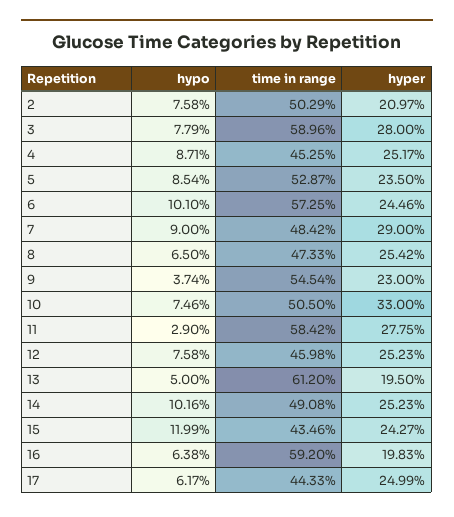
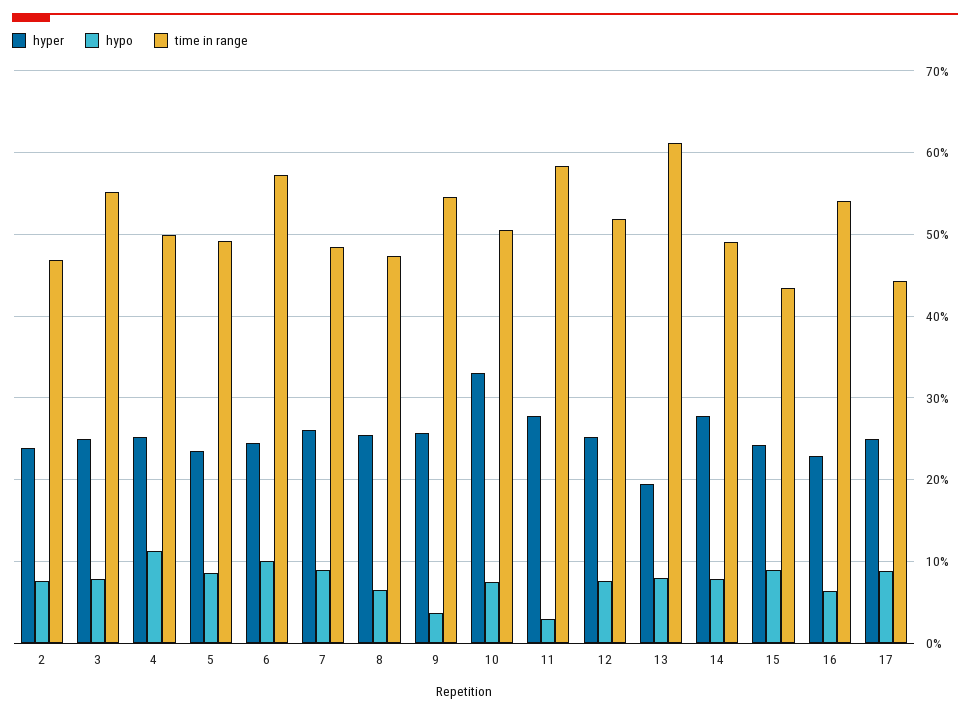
  {
    "hypo": {
      "2": 7.58,
      "3": 7.79,
-     "4": 8.71,
+     "4": 11,
      "5": 8.54,
      "6": 10.1,
      "7": 9,
      "8": 6.5,
      "9": 3.74,
      "10": 7.46,
      "11": 2.9,
      "12": 7.58,
-     "13": 5,
+     "13": 8,
-     "14": 10.16,
+     "14": 8,
-     "15": 11.99,
+     "15": 9,
      "16": 6.38,
-     "17": 6.17
+     "17": 9
    },
    "time in range": {
-     "2": 50.29,
+     "2": 47,
-     "3": 58.96,
+     "3": 55,
-     "4": 45.25,
+     "4": 50,
-     "5": 52.87,
+     "5": 49,
      "6": 57.25,
      "7": 48.42,
      "8": 47.33,
      "9": 54.54,
      "10": 50.5,
      "11": 58.42,
-     "12": 45.98,
+     "12": 52,
      "13": 61.2,
      "14": 49.08,
      "15": 43.46,
-     "16": 59.2,
+     "16": 54,
      "17": 44.33
    },
    "hyper": {
-     "2": 20.97,
+     "2": 24,
-     "3": 28,
+     "3": 25,
      "4": 25.17,
      "5": 23.5,
      "6": 24.46,
-     "7": 29,
+     "7": 26,
      "8": 25.42,
-     "9": 23,
+     "9": 26,
      "10": 33,
      "11": 27.75,
      "12": 25.23,
      "13": 19.5,
-     "14": 25.23,
+     "14": 28,
      "15": 24.27,
-     "16": 19.83,
+     "16": 23,
      "17": 24.99
    }
  }

